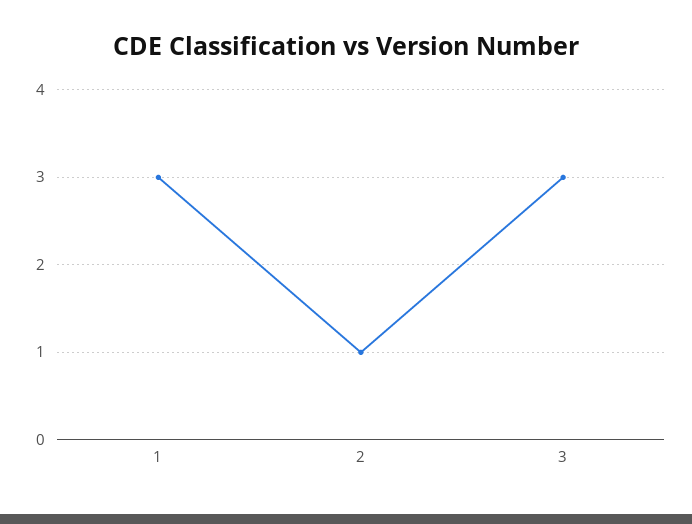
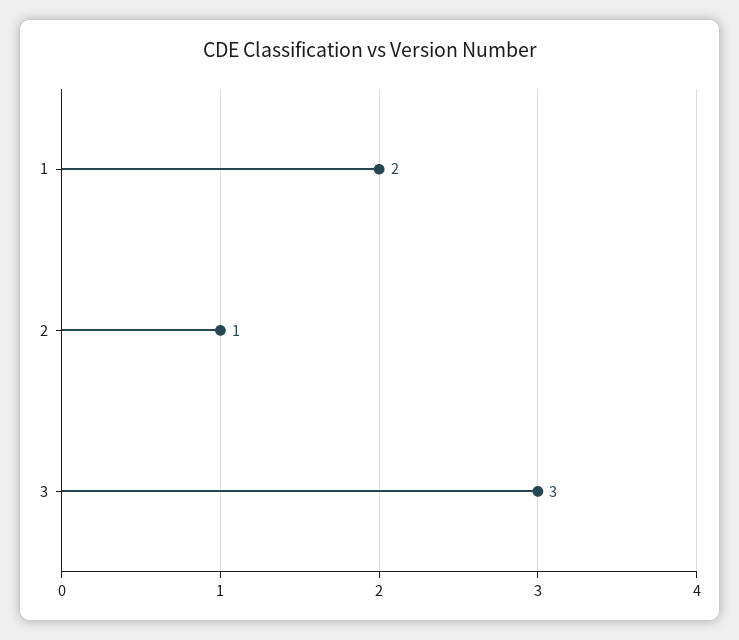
  {
-   "1": 3,
+   "1": 2,
    "2": 1,
    "3": 3
  }

